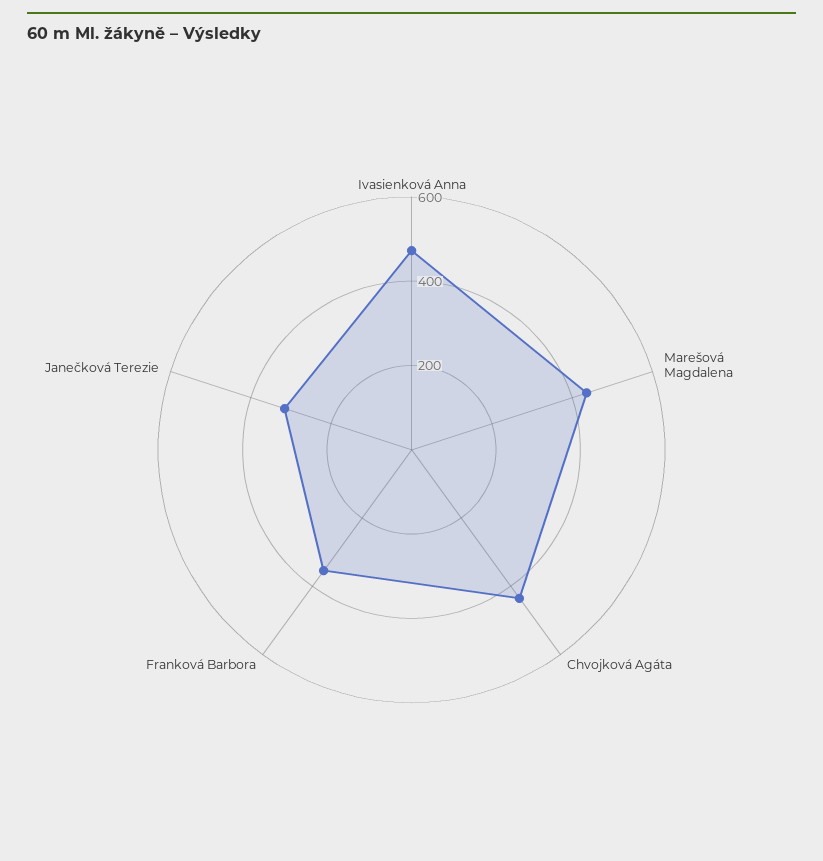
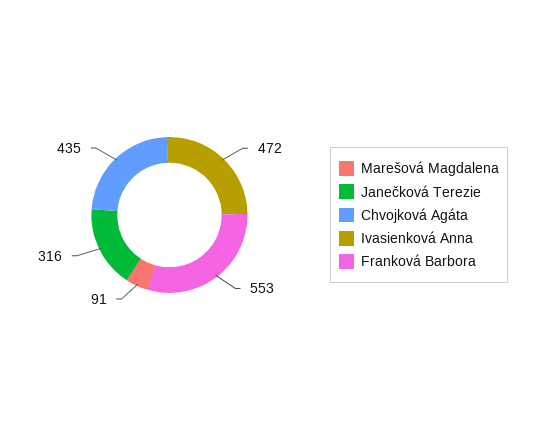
  {
    "Ivasienková Anna": 472,
-   "Marešová Magdalena": 450,
+   "Marešová Magdalena": 91,
    "Chvojková Agáta": 435,
-   "Franková Barbora": 350,
+   "Franková Barbora": 553,
    "Janečková Terezie": 316
  }

